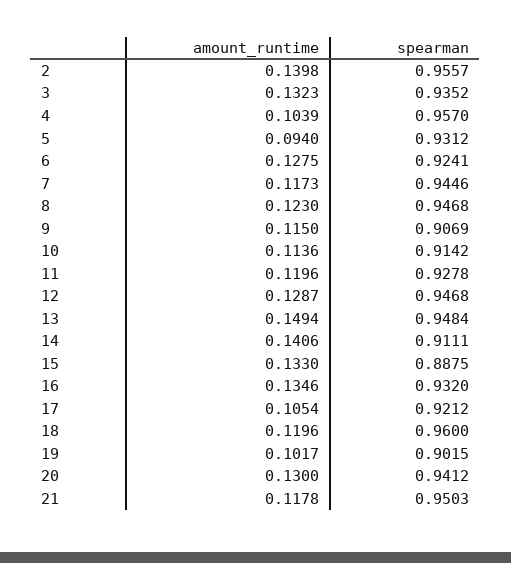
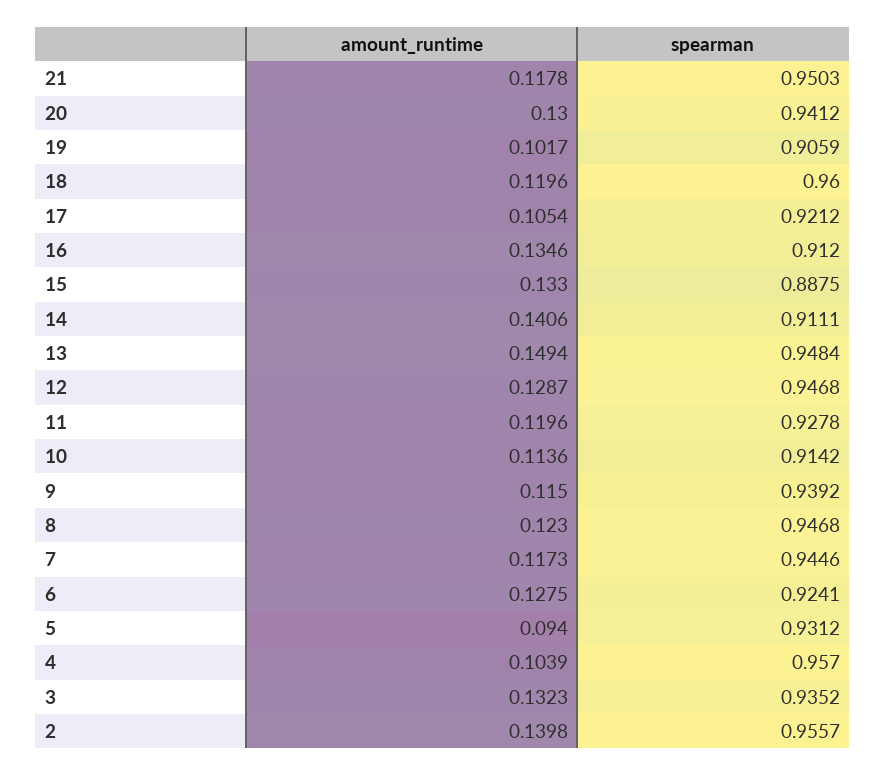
  {
    "amount_runtime": {
      "2": 0.1398,
      "3": 0.1323,
      "4": 0.1039,
      "5": 0.094,
      "6": 0.1275,
      "7": 0.1173,
      "8": 0.123,
      "9": 0.115,
      "10": 0.1136,
      "11": 0.1196,
      "12": 0.1287,
      "13": 0.1494,
      "14": 0.1406,
      "15": 0.133,
      "16": 0.1346,
      "17": 0.1054,
      "18": 0.1196,
      "19": 0.1017,
      "20": 0.13,
      "21": 0.1178
    },
    "spearman": {
      "2": 0.9557,
      "3": 0.9352,
      "4": 0.957,
      "5": 0.9312,
      "6": 0.9241,
      "7": 0.9446,
      "8": 0.9468,
-     "9": 0.9069,
+     "9": 0.9392,
      "10": 0.9142,
      "11": 0.9278,
      "12": 0.9468,
      "13": 0.9484,
      "14": 0.9111,
      "15": 0.8875,
-     "16": 0.932,
+     "16": 0.912,
      "17": 0.9212,
      "18": 0.96,
-     "19": 0.9015,
+     "19": 0.9059,
      "20": 0.9412,
      "21": 0.9503
    }
  }

